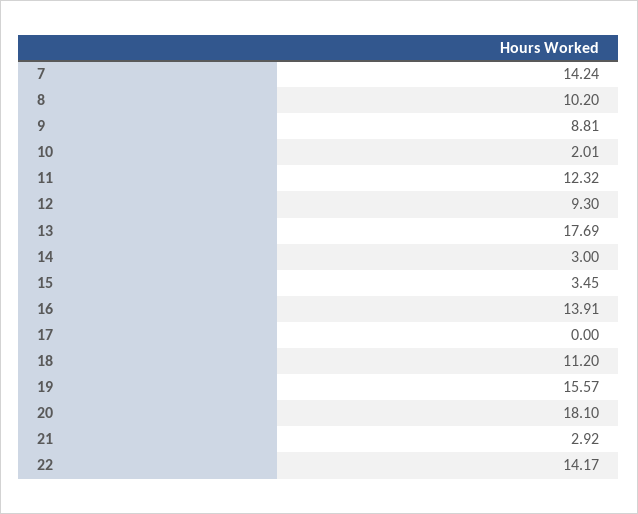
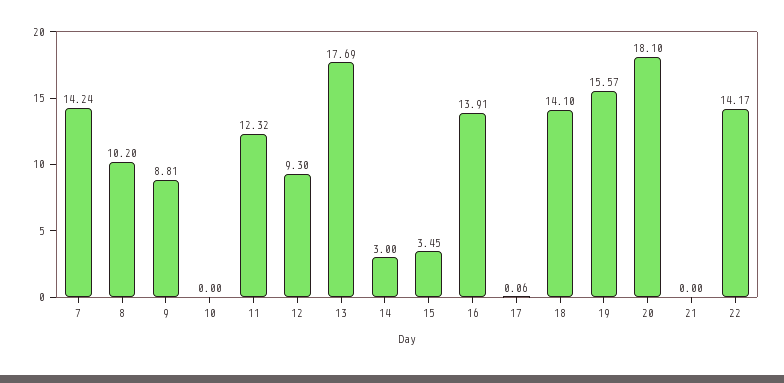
  {
    "7": 14.24,
    "8": 10.2,
    "9": 8.81,
-   "10": 2.01,
+   "10": 0,
    "11": 12.32,
    "12": 9.3,
    "13": 17.69,
    "14": 3,
    "15": 3.45,
    "16": 13.91,
-   "17": 0,
+   "17": 0.06,
-   "18": 11.2,
+   "18": 14.1,
    "19": 15.57,
    "20": 18.1,
-   "21": 2.92,
+   "21": 0,
    "22": 14.17
  }

